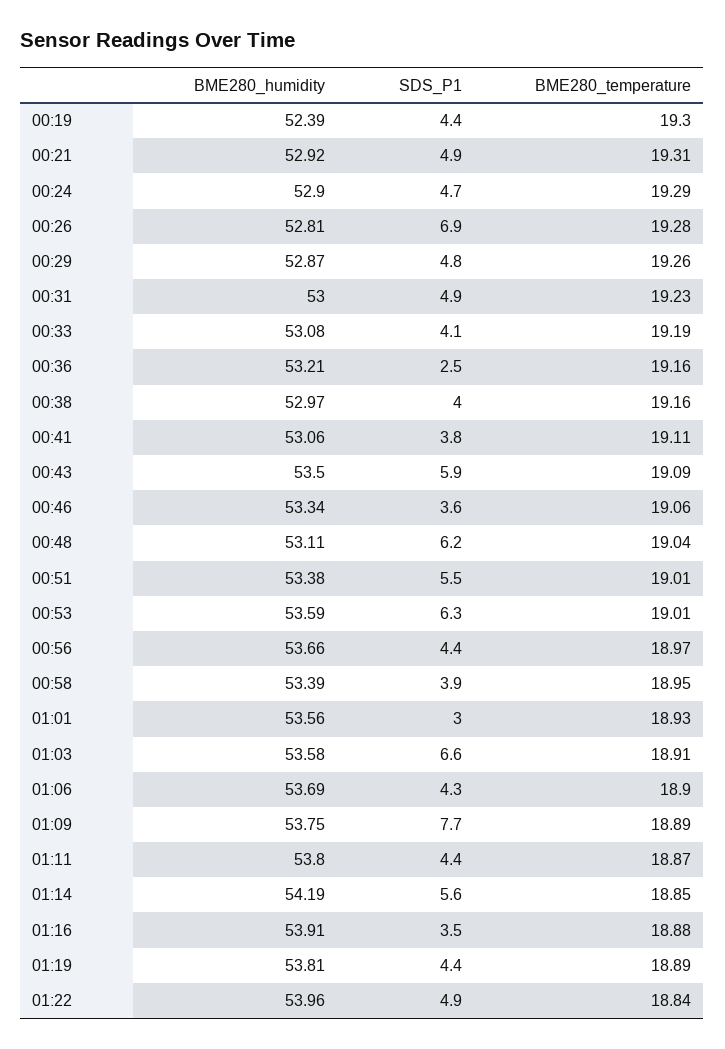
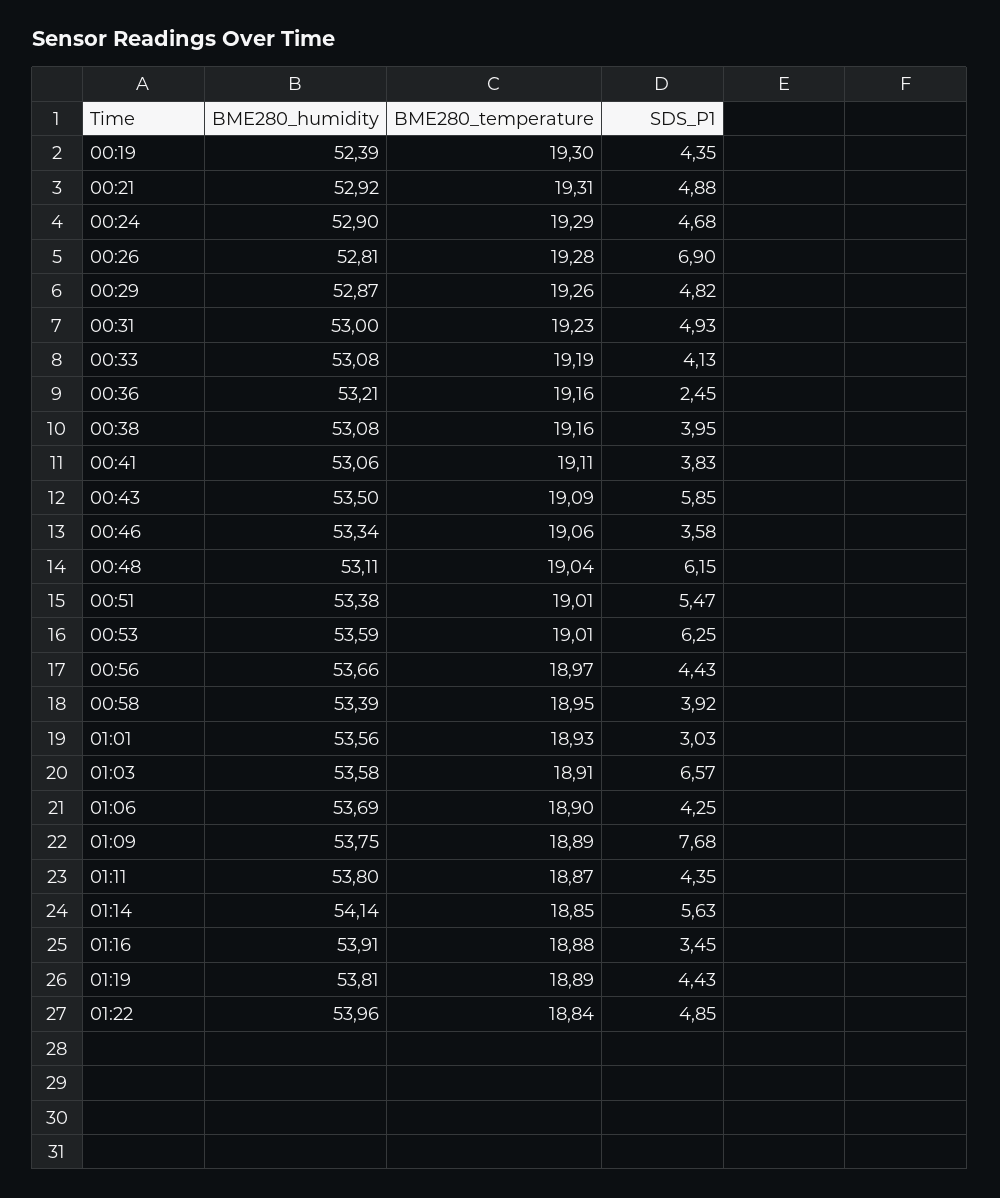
  {
    "BME280_humidity": {
      "00:19": 52.39,
      "00:21": 52.92,
      "00:24": 52.9,
      "00:26": 52.81,
      "00:29": 52.87,
      "00:31": 53,
      "00:33": 53.08,
      "00:36": 53.21,
-     "00:38": 52.97,
+     "00:38": 53.08,
      "00:41": 53.06,
      "00:43": 53.5,
      "00:46": 53.34,
      "00:48": 53.11,
      "00:51": 53.38,
      "00:53": 53.59,
      "00:56": 53.66,
      "00:58": 53.39,
      "01:01": 53.56,
      "01:03": 53.58,
      "01:06": 53.69,
      "01:09": 53.75,
      "01:11": 53.8,
-     "01:14": 54.19,
+     "01:14": 54.14,
      "01:16": 53.91,
      "01:19": 53.81,
      "01:22": 53.96
    },
    "SDS_P1": {
      "00:19": 4.35,
      "00:21": 4.88,
      "00:24": 4.68,
      "00:26": 6.9,
      "00:29": 4.82,
      "00:31": 4.93,
      "00:33": 4.13,
      "00:36": 2.45,
      "00:38": 3.95,
      "00:41": 3.83,
      "00:43": 5.85,
      "00:46": 3.58,
      "00:48": 6.15,
      "00:51": 5.47,
      "00:53": 6.25,
      "00:56": 4.43,
      "00:58": 3.92,
      "01:01": 3.03,
      "01:03": 6.57,
      "01:06": 4.25,
      "01:09": 7.68,
      "01:11": 4.35,
      "01:14": 5.63,
      "01:16": 3.45,
      "01:19": 4.43,
      "01:22": 4.85
    },
    "BME280_temperature": {
      "00:19": 19.3,
      "00:21": 19.31,
      "00:24": 19.29,
      "00:26": 19.28,
      "00:29": 19.26,
      "00:31": 19.23,
      "00:33": 19.19,
      "00:36": 19.16,
      "00:38": 19.16,
      "00:41": 19.11,
      "00:43": 19.09,
      "00:46": 19.06,
      "00:48": 19.04,
      "00:51": 19.01,
      "00:53": 19.01,
      "00:56": 18.97,
      "00:58": 18.95,
      "01:01": 18.93,
      "01:03": 18.91,
      "01:06": 18.9,
      "01:09": 18.89,
      "01:11": 18.87,
      "01:14": 18.85,
      "01:16": 18.88,
      "01:19": 18.89,
      "01:22": 18.84
    }
  }

